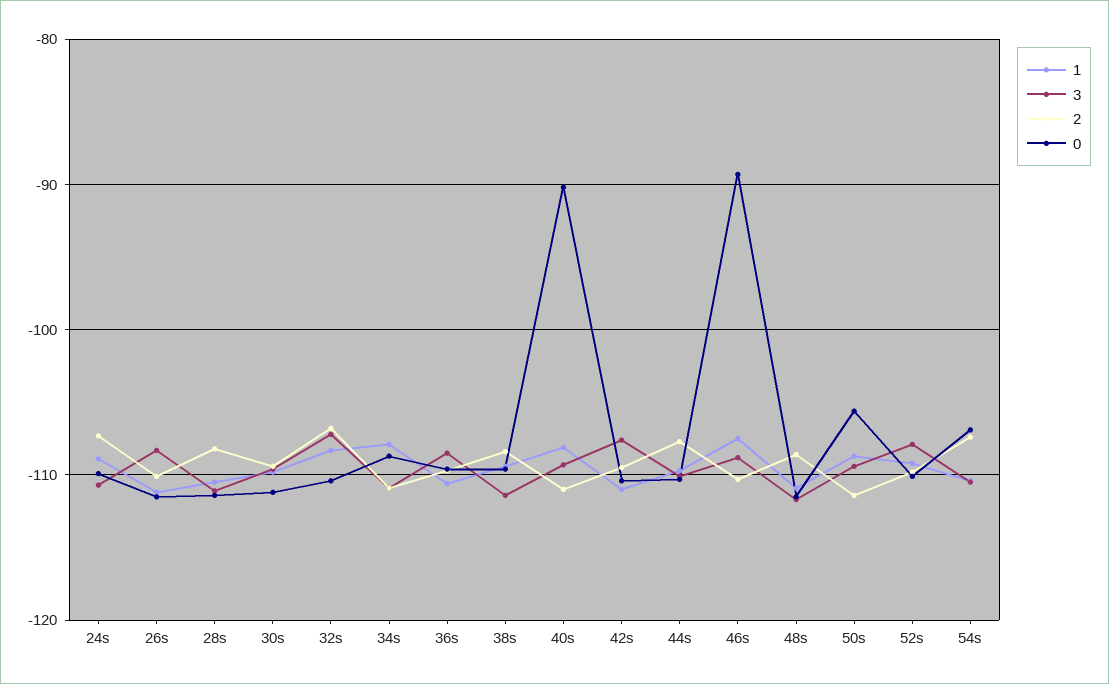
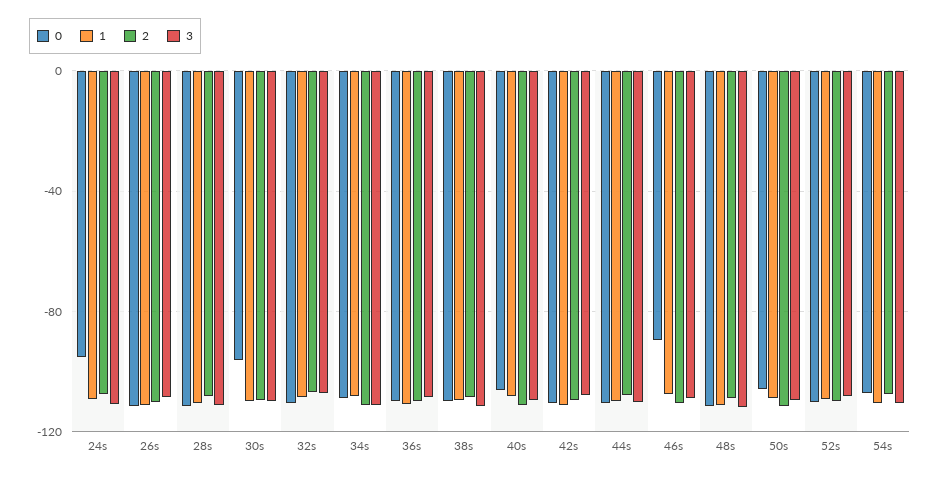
  {
    "1": {
      "24s": -109,
      "26s": -111,
      "28s": -111,
      "30s": -110,
      "32s": -108,
      "34s": -108,
      "36s": -111,
      "38s": -109,
      "40s": -108,
      "42s": -111,
      "44s": -110,
      "46s": -108,
      "48s": -111,
      "50s": -109,
      "52s": -109,
      "54s": -110
    },
    "3": {
      "24s": -111,
      "26s": -108,
      "28s": -111,
      "30s": -110,
      "32s": -107,
      "34s": -111,
      "36s": -109,
      "38s": -111,
      "40s": -109,
      "42s": -108,
      "44s": -110,
      "46s": -109,
      "48s": -112,
      "50s": -109,
      "52s": -108,
      "54s": -111
    },
    "2": {
      "24s": -107,
      "26s": -110,
      "28s": -108,
      "30s": -109,
      "32s": -107,
      "34s": -111,
      "36s": -110,
      "38s": -108,
      "40s": -111,
      "42s": -110,
      "44s": -108,
      "46s": -110,
      "48s": -109,
      "50s": -111,
      "52s": -110,
      "54s": -107
    },
    "0": {
-     "24s": -110,
+     "24s": -95,
      "26s": -112,
      "28s": -111,
-     "30s": -111,
+     "30s": -95,
      "32s": -110,
      "34s": -109,
      "36s": -110,
      "38s": -110,
-     "40s": -90,
+     "40s": -105,
      "42s": -110,
      "44s": -110,
      "46s": -89,
      "48s": -112,
      "50s": -106,
      "52s": -110,
      "54s": -107
    }
  }

